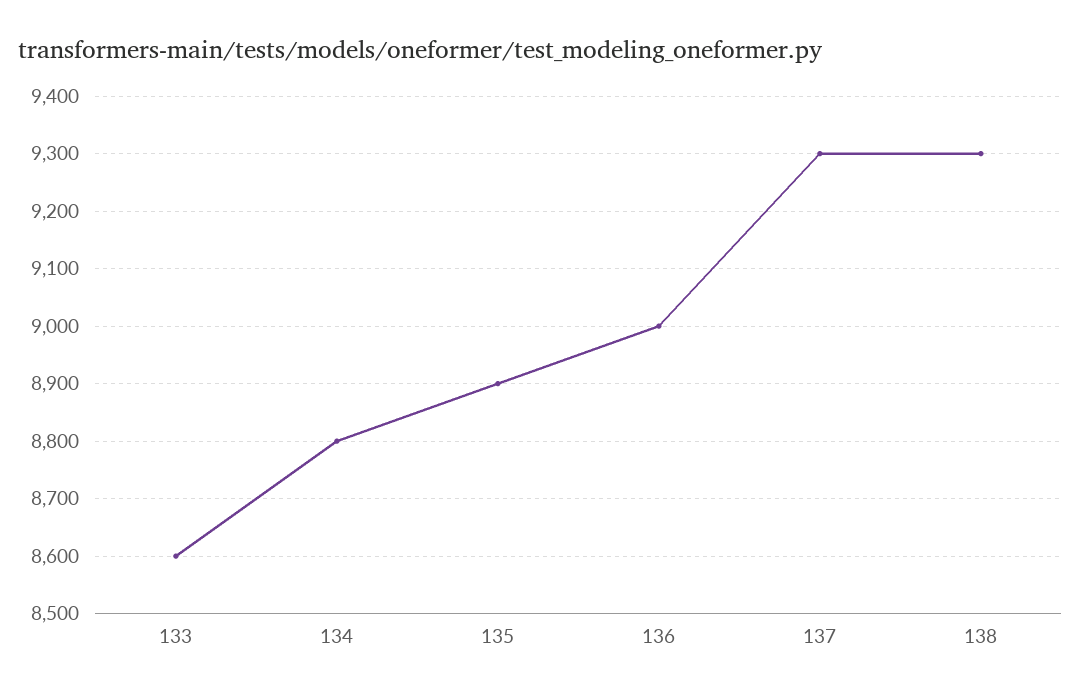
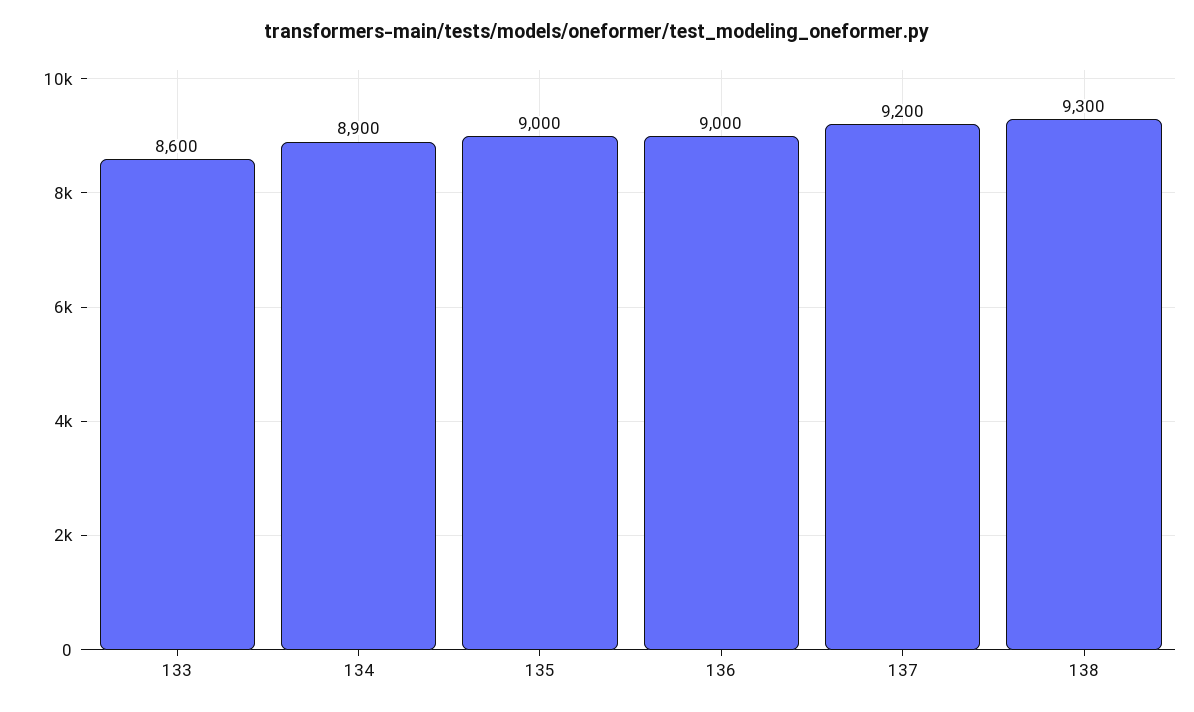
  {
    "133": 8600,
-   "134": 8800,
+   "134": 8900,
-   "135": 8900,
+   "135": 9000,
    "136": 9000,
-   "137": 9300,
+   "137": 9200,
    "138": 9300
  }

